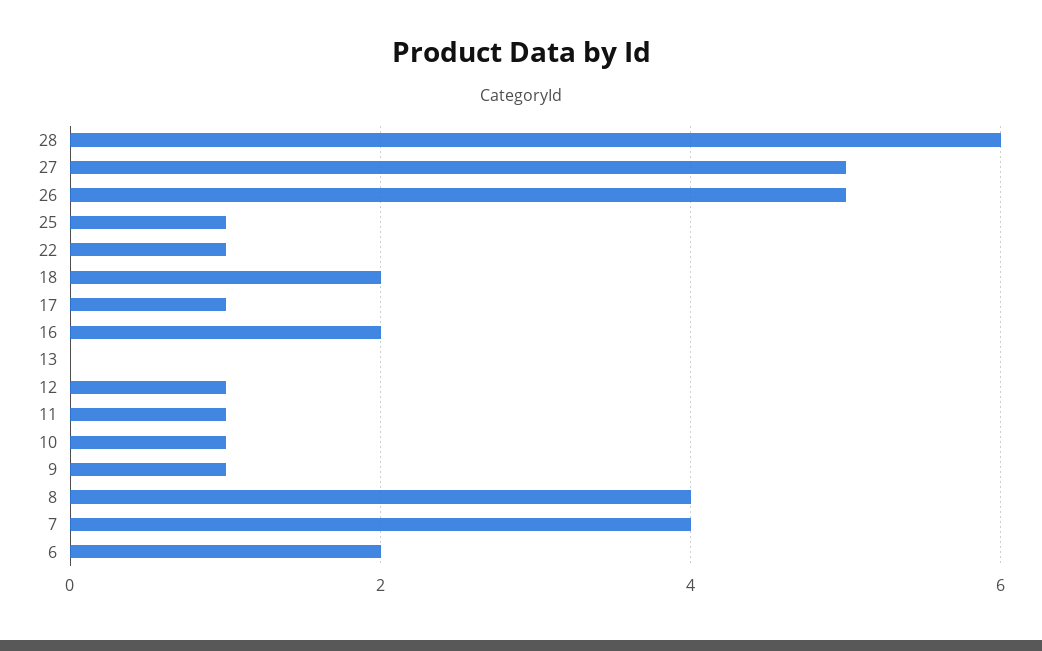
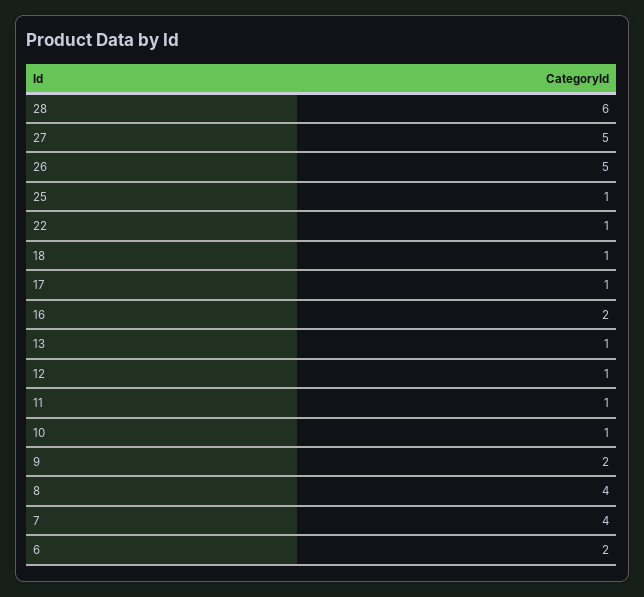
  {
    "28": 6,
    "27": 5,
    "26": 5,
    "25": 1,
    "22": 1,
-   "18": 2,
+   "18": 1,
    "17": 1,
    "16": 2,
-   "13": 0,
+   "13": 1,
    "12": 1,
    "11": 1,
    "10": 1,
-   "9": 1,
+   "9": 2,
    "8": 4,
    "7": 4,
    "6": 2
  }

